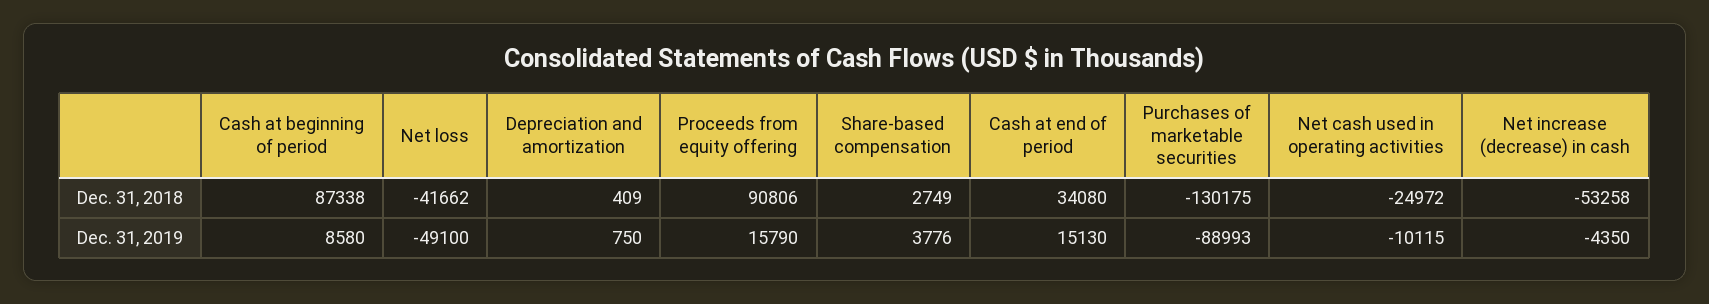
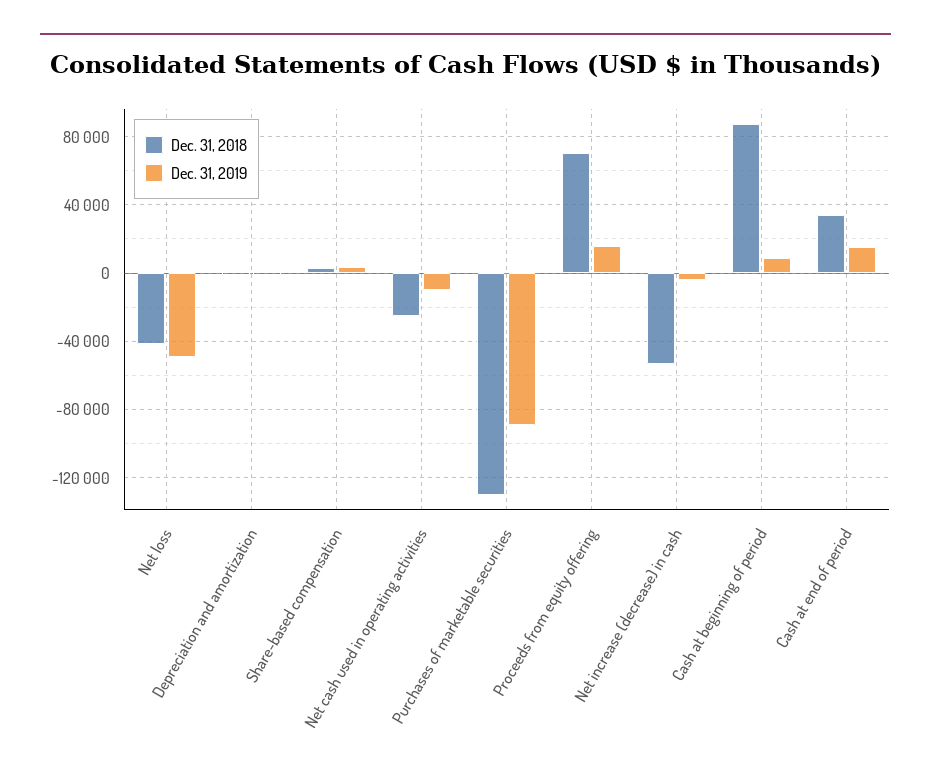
  {
    "Dec. 31, 2018": {
      "Cash at beginning of period": 87338,
      "Net loss": -41662,
      "Depreciation and amortization": 409,
-     "Proceeds from equity offering": 90806,
+     "Proceeds from equity offering": 70000,
      "Share-based compensation": 2749,
      "Cash at end of period": 34080,
      "Purchases of marketable securities": -130175,
      "Net cash used in operating activities": -24972,
      "Net increase (decrease) in cash": -53258
    },
    "Dec. 31, 2019": {
      "Cash at beginning of period": 8580,
      "Net loss": -49100,
      "Depreciation and amortization": 750,
      "Proceeds from equity offering": 15790,
      "Share-based compensation": 3776,
      "Cash at end of period": 15130,
      "Purchases of marketable securities": -88993,
      "Net cash used in operating activities": -10115,
      "Net increase (decrease) in cash": -4350
    }
  }

